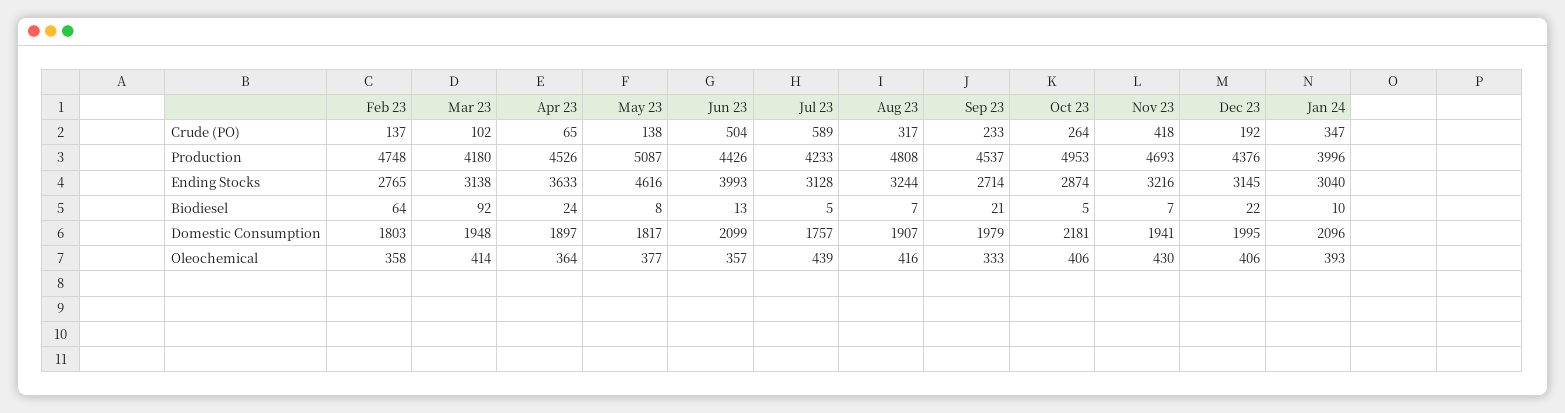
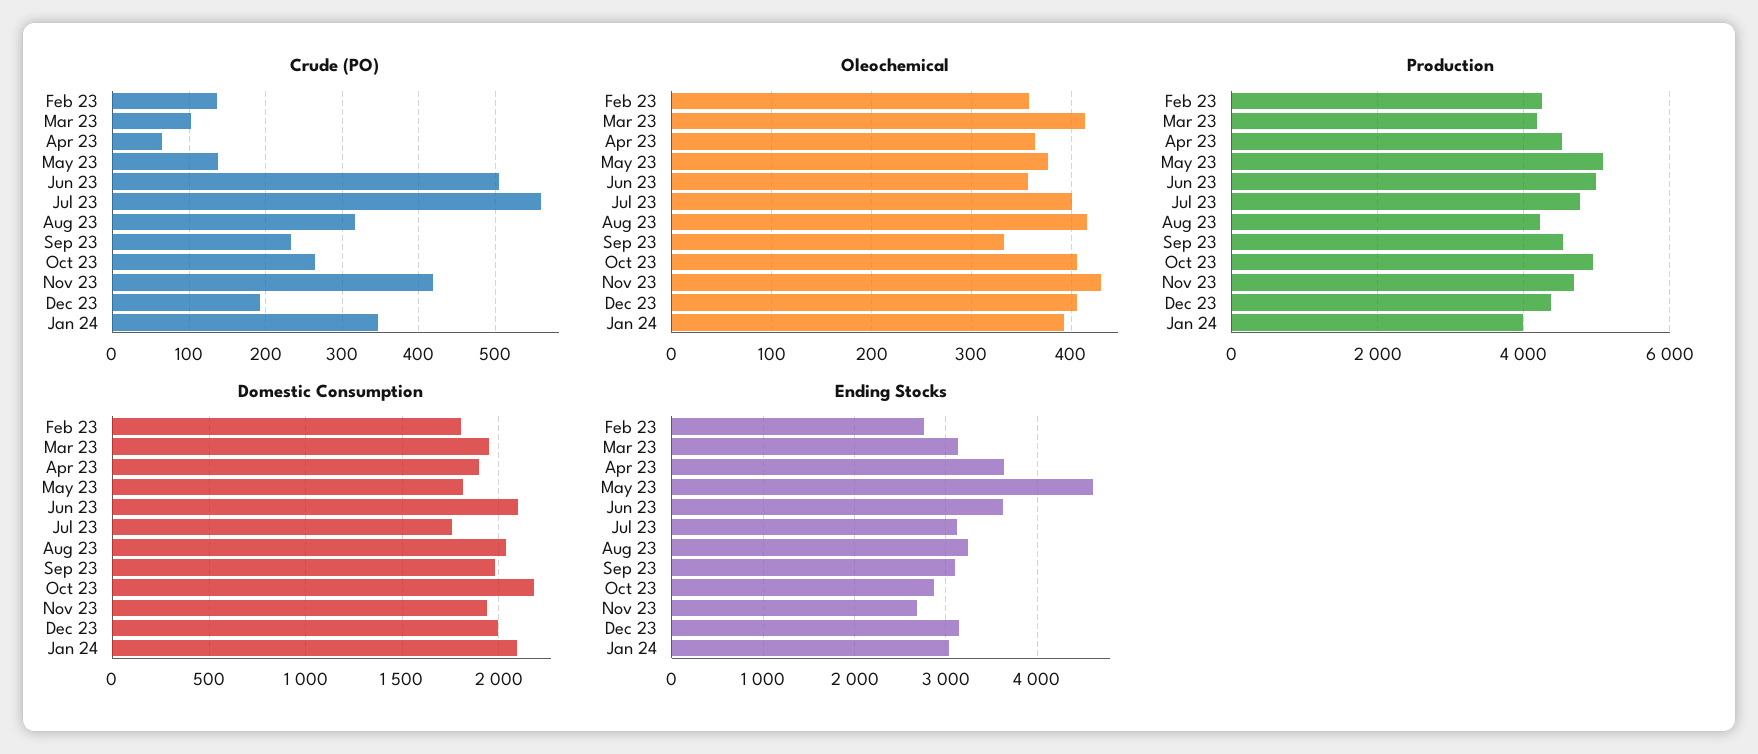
  {
    "Crude (PO)": {
      "Feb 23": 137,
      "Mar 23": 102,
      "Apr 23": 65,
      "May 23": 138,
      "Jun 23": 504,
-     "Jul 23": 589,
+     "Jul 23": 560,
      "Aug 23": 317,
      "Sep 23": 233,
      "Oct 23": 264,
      "Nov 23": 418,
      "Dec 23": 192,
      "Jan 24": 347
    },
    "Production": {
-     "Feb 23": 4748,
+     "Feb 23": 4200,
      "Mar 23": 4180,
      "Apr 23": 4526,
      "May 23": 5087,
-     "Jun 23": 4426,
+     "Jun 23": 5000,
-     "Jul 23": 4233,
+     "Jul 23": 4800,
-     "Aug 23": 4808,
+     "Aug 23": 4200,
      "Sep 23": 4537,
      "Oct 23": 4953,
      "Nov 23": 4693,
      "Dec 23": 4376,
      "Jan 24": 3996
    },
    "Ending Stocks": {
      "Feb 23": 2765,
      "Mar 23": 3138,
      "Apr 23": 3633,
      "May 23": 4616,
-     "Jun 23": 3993,
+     "Jun 23": 3600,
      "Jul 23": 3128,
      "Aug 23": 3244,
-     "Sep 23": 2714,
+     "Sep 23": 3100,
      "Oct 23": 2874,
-     "Nov 23": 3216,
+     "Nov 23": 2700,
      "Dec 23": 3145,
      "Jan 24": 3040
    },
-   "Biodiesel": {
-     "Feb 23": 64,
-     "Mar 23": 92,
-     "Apr 23": 24,
-     "May 23": 8,
-     "Jun 23": 13,
-     "Jul 23": 5,
-     "Aug 23": 7,
-     "Sep 23": 21,
-     "Oct 23": 5,
-     "Nov 23": 7,
-     "Dec 23": 22,
-     "Jan 24": 10
-   },
    "Domestic Consumption": {
      "Feb 23": 1803,
      "Mar 23": 1948,
      "Apr 23": 1897,
      "May 23": 1817,
      "Jun 23": 2099,
      "Jul 23": 1757,
-     "Aug 23": 1907,
+     "Aug 23": 2050,
      "Sep 23": 1979,
      "Oct 23": 2181,
      "Nov 23": 1941,
      "Dec 23": 1995,
      "Jan 24": 2096
    },
    "Oleochemical": {
      "Feb 23": 358,
      "Mar 23": 414,
      "Apr 23": 364,
      "May 23": 377,
      "Jun 23": 357,
-     "Jul 23": 439,
+     "Jul 23": 400,
      "Aug 23": 416,
      "Sep 23": 333,
      "Oct 23": 406,
      "Nov 23": 430,
      "Dec 23": 406,
      "Jan 24": 393
    }
  }

